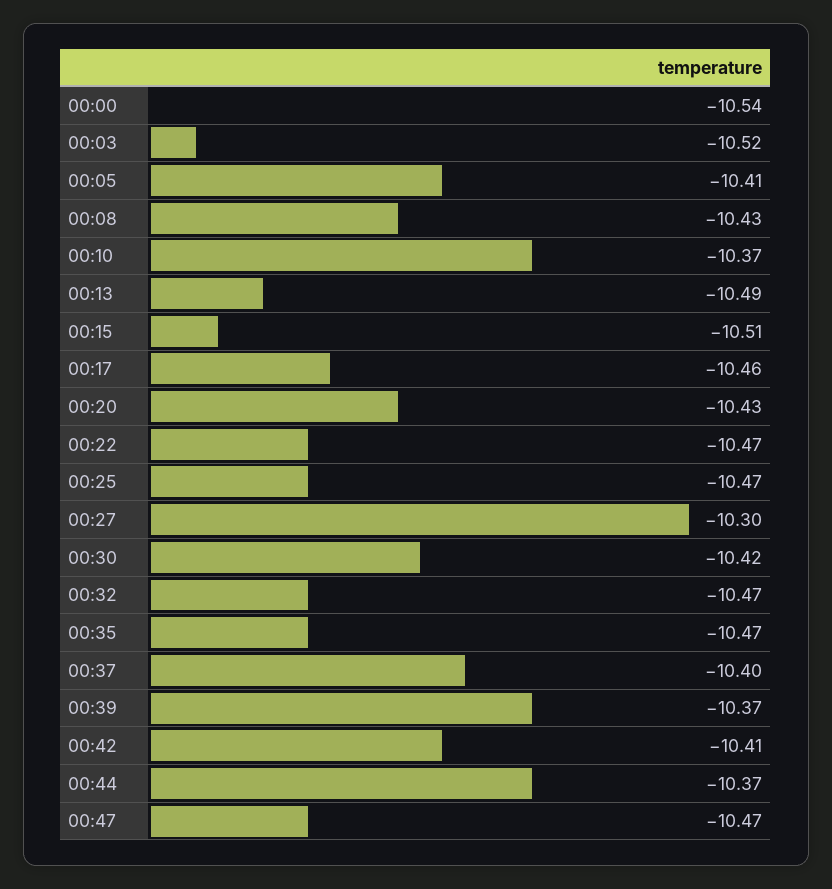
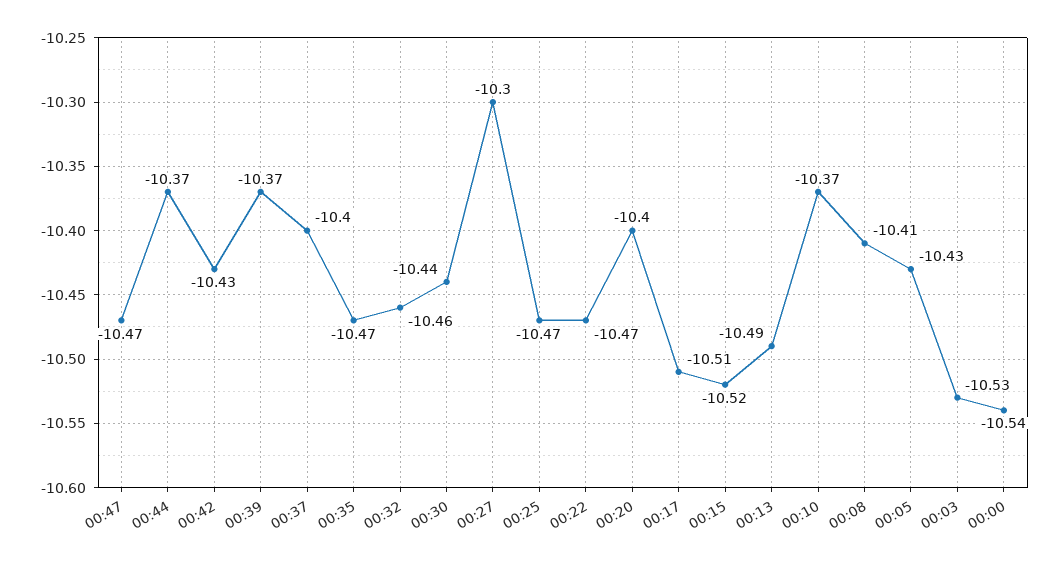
  {
    "00:00": -10.54,
-   "00:03": -10.52,
+   "00:03": -10.53,
-   "00:05": -10.41,
+   "00:05": -10.43,
-   "00:08": -10.43,
+   "00:08": -10.41,
    "00:10": -10.37,
    "00:13": -10.49,
-   "00:15": -10.51,
+   "00:15": -10.52,
-   "00:17": -10.46,
+   "00:17": -10.51,
-   "00:20": -10.43,
+   "00:20": -10.4,
    "00:22": -10.47,
    "00:25": -10.47,
    "00:27": -10.3,
-   "00:30": -10.42,
+   "00:30": -10.44,
-   "00:32": -10.47,
+   "00:32": -10.46,
    "00:35": -10.47,
    "00:37": -10.4,
    "00:39": -10.37,
-   "00:42": -10.41,
+   "00:42": -10.43,
    "00:44": -10.37,
    "00:47": -10.47
  }

